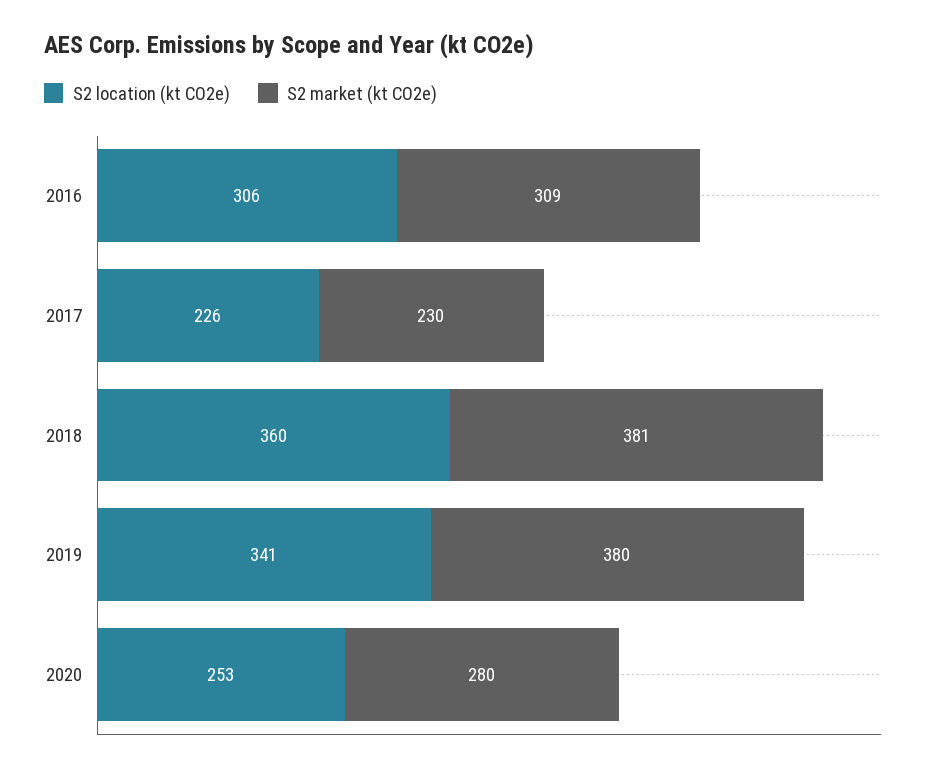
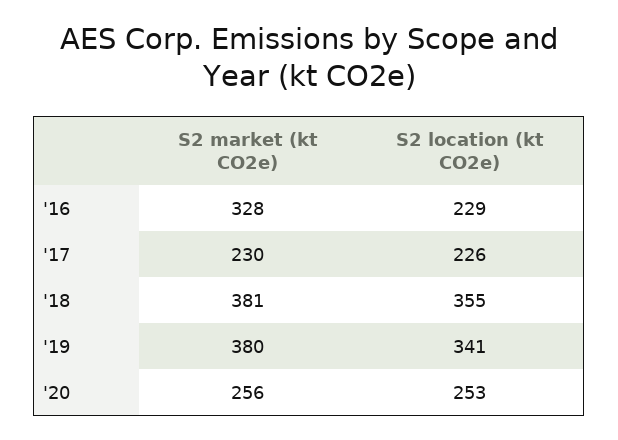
  {
    "S2 location (kt CO2e)": {
-     "2016": 306,
+     "2016": 229,
      "2017": 226,
-     "2018": 360,
+     "2018": 355,
      "2019": 341,
      "2020": 253
    },
    "S2 market (kt CO2e)": {
-     "2016": 309,
+     "2016": 328,
      "2017": 230,
      "2018": 381,
      "2019": 380,
-     "2020": 280
+     "2020": 256
    }
  }

